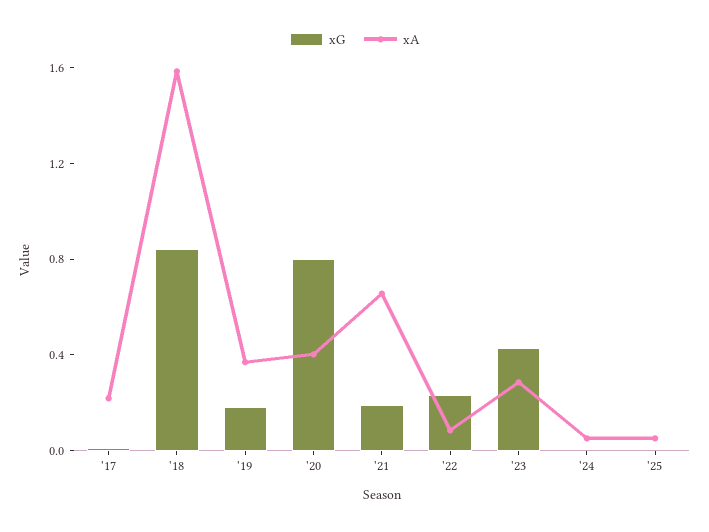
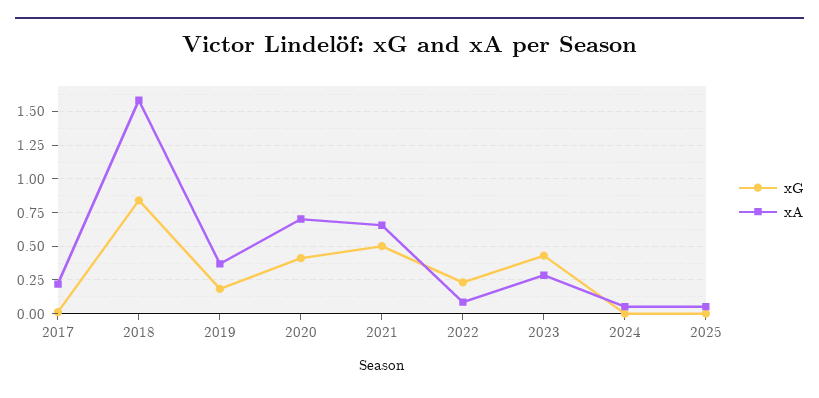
  {
    "xG": {
      "'17": 0,
      "'18": 0.85,
      "'19": 0.2,
-     "'20": 0.8,
+     "'20": 0.4,
-     "'21": 0.2,
+     "'21": 0.5,
      "'22": 0.25,
      "'23": 0.45,
      "'24": 0,
      "'25": 0
    },
    "xA": {
      "'17": 0.2,
      "'18": 1.6,
      "'19": 0.35,
-     "'20": 0.4,
+     "'20": 0.7,
      "'21": 0.65,
      "'22": 0.1,
      "'23": 0.3,
      "'24": 0.05,
      "'25": 0.05
    }
  }

